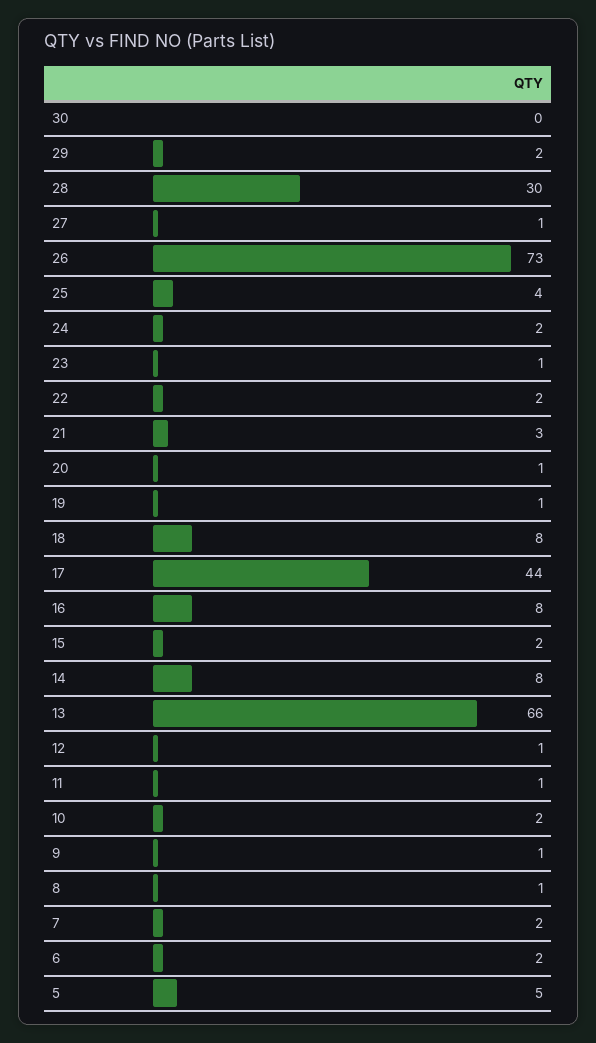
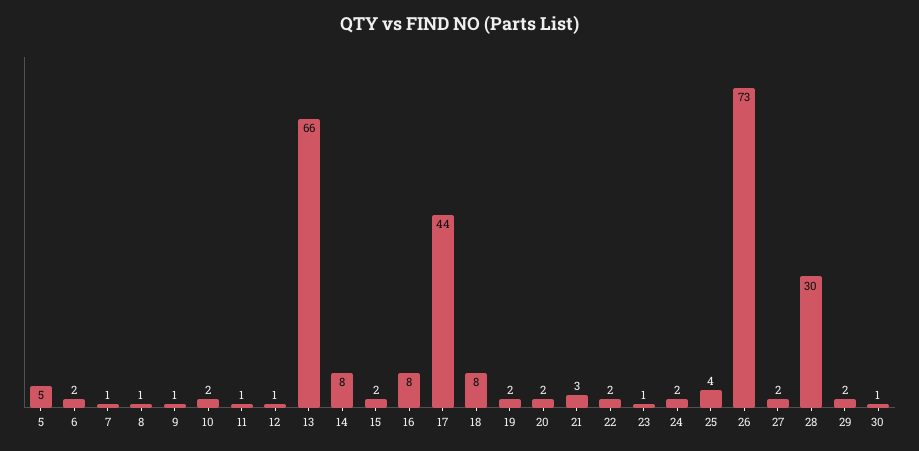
  {
-   "30": 0,
+   "30": 1,
    "29": 2,
    "28": 30,
-   "27": 1,
+   "27": 2,
    "26": 73,
    "25": 4,
    "24": 2,
    "23": 1,
    "22": 2,
    "21": 3,
-   "20": 1,
+   "20": 2,
-   "19": 1,
+   "19": 2,
    "18": 8,
    "17": 44,
    "16": 8,
    "15": 2,
    "14": 8,
    "13": 66,
    "12": 1,
    "11": 1,
    "10": 2,
    "9": 1,
    "8": 1,
-   "7": 2,
+   "7": 1,
    "6": 2,
    "5": 5
  }

